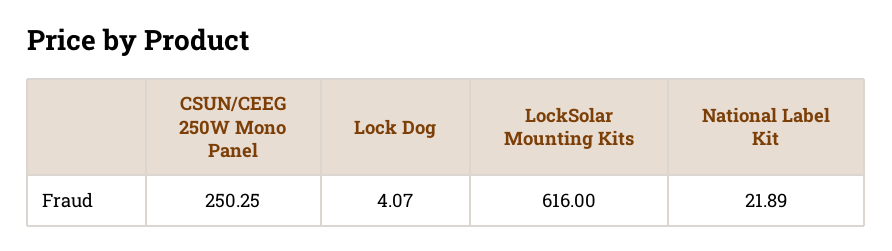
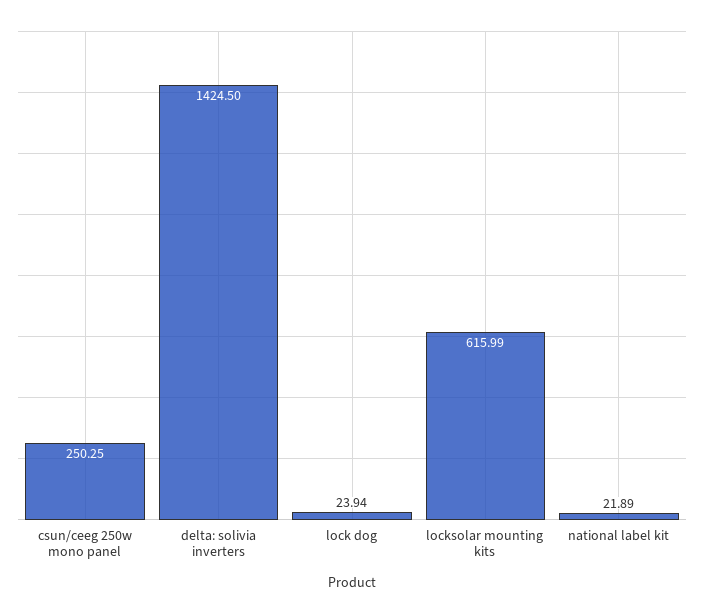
  {
    "CSUN/CEEG 250W Mono Panel": 250.25,
-   "Lock Dog": 4.07,
+   "Lock Dog": 23.94,
-   "LockSolar Mounting Kits": 616,
+   "LockSolar Mounting Kits": 615.99,
-   "National Label Kit": 21.89
+   "National Label Kit": 21.89,
+   "delta: solivia inverters": 1424.5
  }

